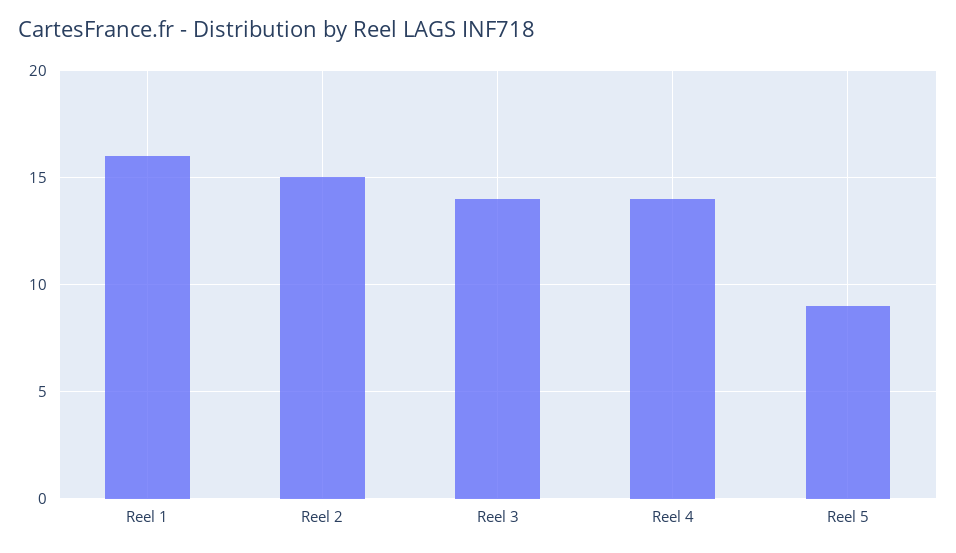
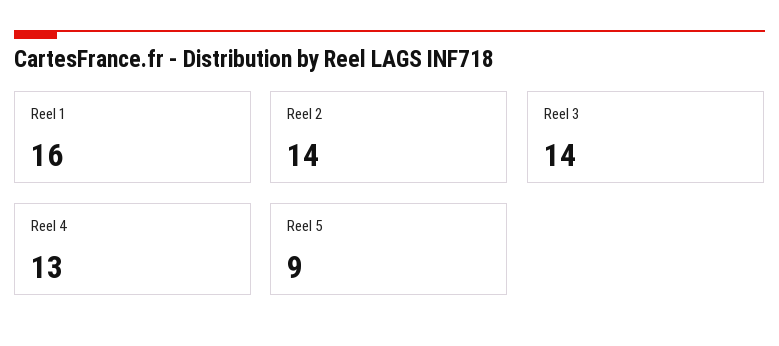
  {
    "Reel 1": 16,
-   "Reel 2": 15,
+   "Reel 2": 14,
    "Reel 3": 14,
-   "Reel 4": 14,
+   "Reel 4": 13,
    "Reel 5": 9
  }

